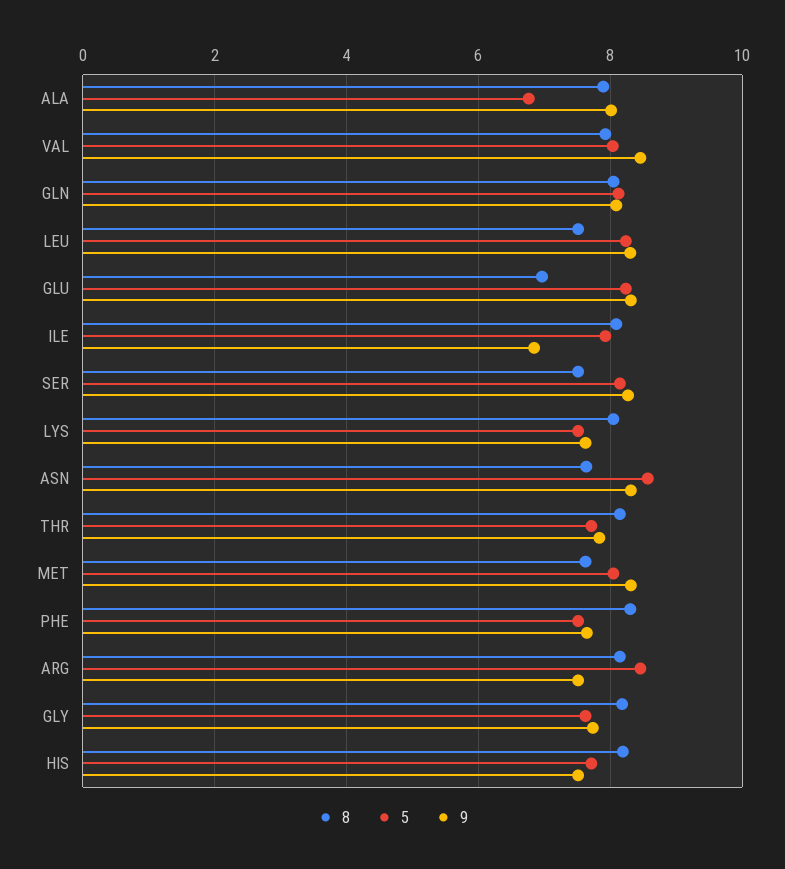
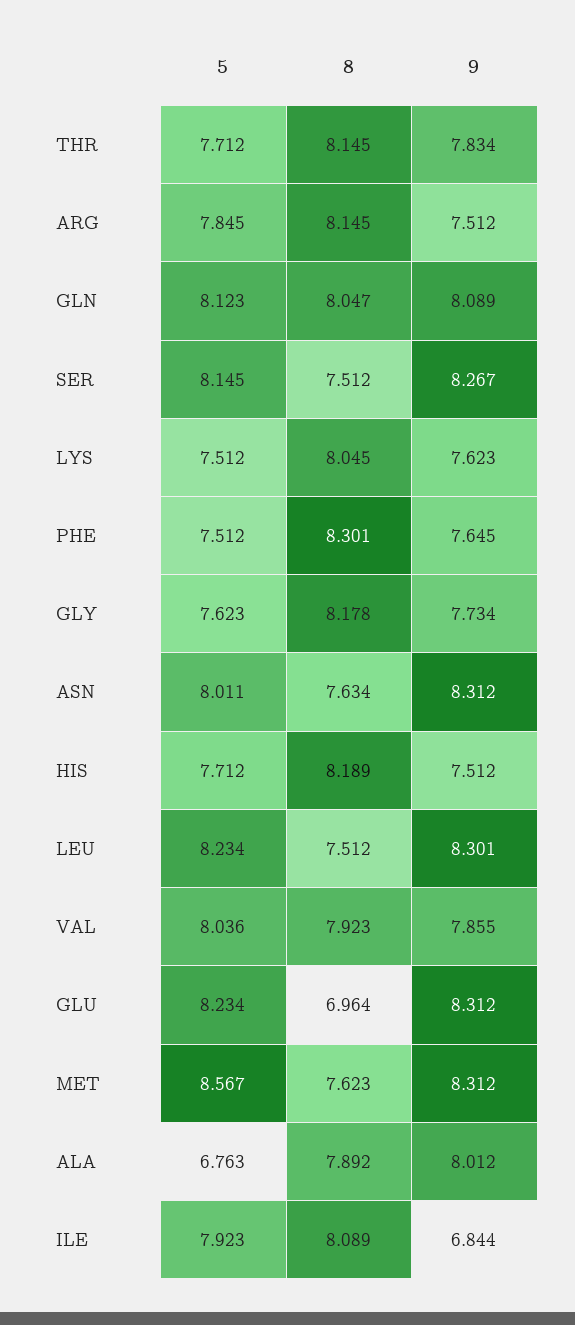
  {
    "8": {
      "ALA": 7.892,
      "VAL": 7.923,
      "GLN": 8.047,
      "LEU": 7.512,
      "GLU": 6.964,
      "ILE": 8.089,
      "SER": 7.512,
      "LYS": 8.045,
      "ASN": 7.634,
      "THR": 8.145,
      "MET": 7.623,
      "PHE": 8.301,
      "ARG": 8.145,
      "GLY": 8.178,
      "HIS": 8.189
    },
    "5": {
      "ALA": 6.763,
      "VAL": 8.036,
      "GLN": 8.123,
      "LEU": 8.234,
      "GLU": 8.234,
      "ILE": 7.923,
      "SER": 8.145,
      "LYS": 7.512,
-     "ASN": 8.6,
+     "ASN": 8.011,
      "THR": 7.712,
-     "MET": 8,
+     "MET": 8.567,
      "PHE": 7.512,
-     "ARG": 8.4,
+     "ARG": 7.845,
      "GLY": 7.623,
      "HIS": 7.712
    },
    "9": {
      "ALA": 8.012,
-     "VAL": 8.4,
+     "VAL": 7.855,
      "GLN": 8.089,
      "LEU": 8.301,
      "GLU": 8.312,
      "ILE": 6.844,
      "SER": 8.267,
      "LYS": 7.623,
      "ASN": 8.312,
      "THR": 7.834,
      "MET": 8.312,
      "PHE": 7.645,
      "ARG": 7.512,
      "GLY": 7.734,
      "HIS": 7.512
    }
  }

